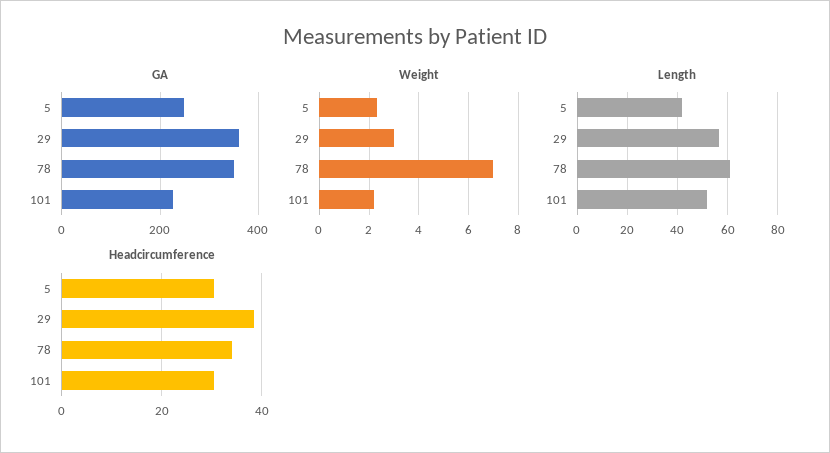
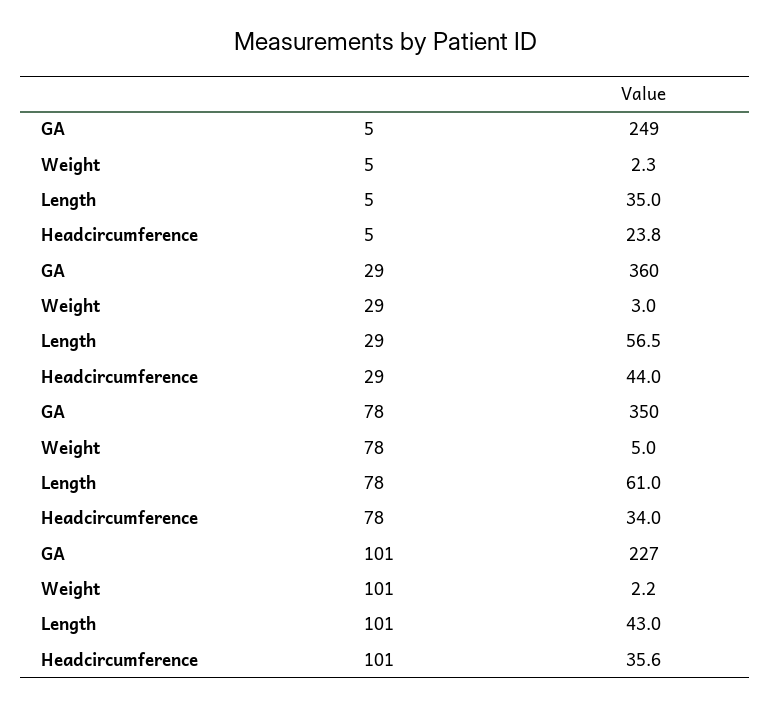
  {
    "GA": {
      "5": 249,
      "29": 360,
      "78": 350,
      "101": 227
    },
    "Weight": {
      "5": 2.3,
      "29": 3,
-     "78": 7,
+     "78": 5,
      "101": 2.2
    },
    "Length": {
-     "5": 42.5,
+     "5": 35,
      "29": 56.5,
      "78": 61,
-     "101": 52.5
+     "101": 43
    },
    "Headcircumference": {
-     "5": 30,
+     "5": 23.8,
-     "29": 38,
+     "29": 44,
      "78": 34,
-     "101": 30
+     "101": 35.6
    }
  }

